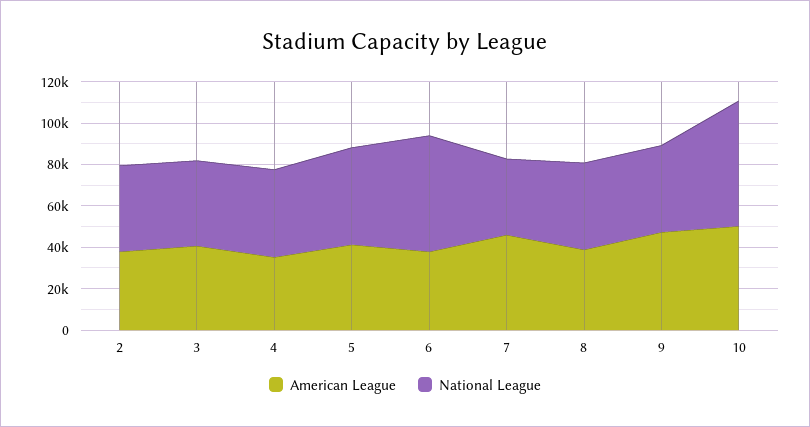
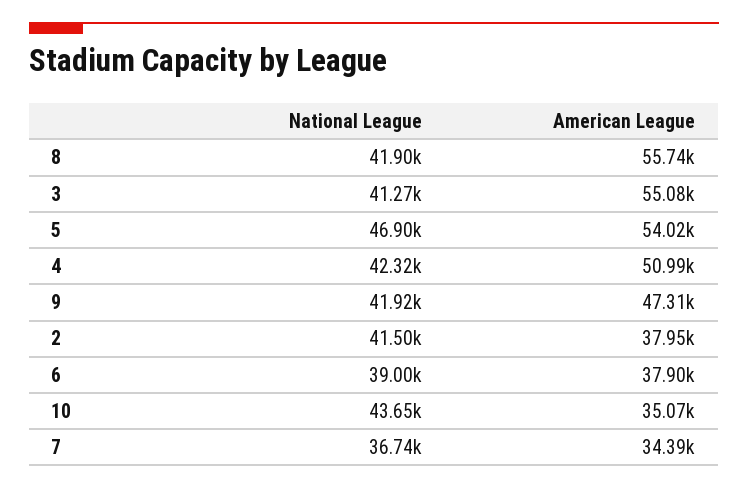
  {
    "American League": {
      "2": 37950,
-     "3": 40000,
+     "3": 55080,
-     "4": 35000,
+     "4": 50990,
-     "5": 40000,
+     "5": 54020,
      "6": 37900,
-     "7": 45000,
+     "7": 34390,
-     "8": 40000,
+     "8": 55740,
      "9": 47310,
-     "10": 50000
+     "10": 35070
    },
    "National League": {
      "2": 41500,
      "3": 41270,
      "4": 42320,
      "5": 46900,
-     "6": 55000,
+     "6": 39000,
      "7": 36740,
      "8": 41900,
      "9": 41920,
-     "10": 60000
+     "10": 43650
    }
  }

